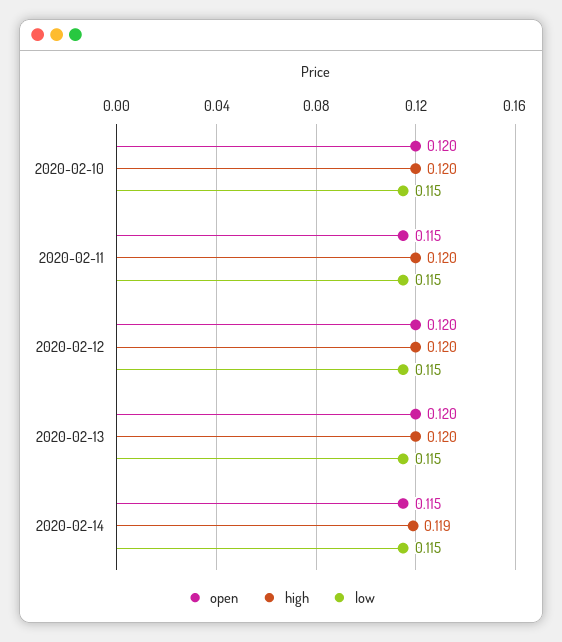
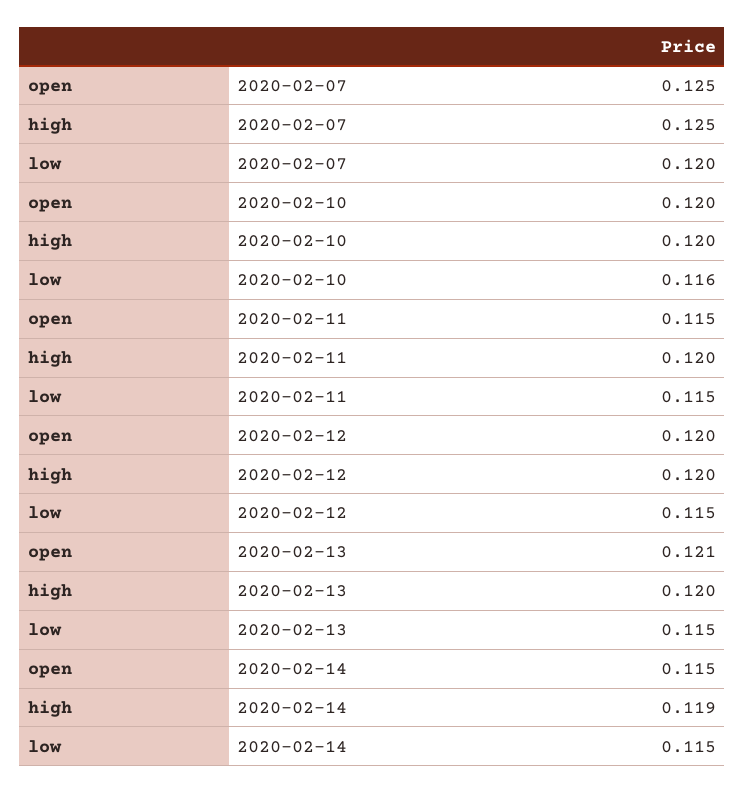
  {
    "open": {
      "2020-02-10": 0.12,
      "2020-02-11": 0.115,
      "2020-02-12": 0.12,
-     "2020-02-13": 0.12,
+     "2020-02-13": 0.121,
-     "2020-02-14": 0.115
+     "2020-02-14": 0.115,
+     "2020-02-07": 0.125
    },
    "high": {
      "2020-02-10": 0.12,
      "2020-02-11": 0.12,
      "2020-02-12": 0.12,
      "2020-02-13": 0.12,
-     "2020-02-14": 0.119
+     "2020-02-14": 0.119,
+     "2020-02-07": 0.125
    },
    "low": {
-     "2020-02-10": 0.115,
+     "2020-02-10": 0.116,
      "2020-02-11": 0.115,
      "2020-02-12": 0.115,
      "2020-02-13": 0.115,
-     "2020-02-14": 0.115
+     "2020-02-14": 0.115,
+     "2020-02-07": 0.12
    }
  }

